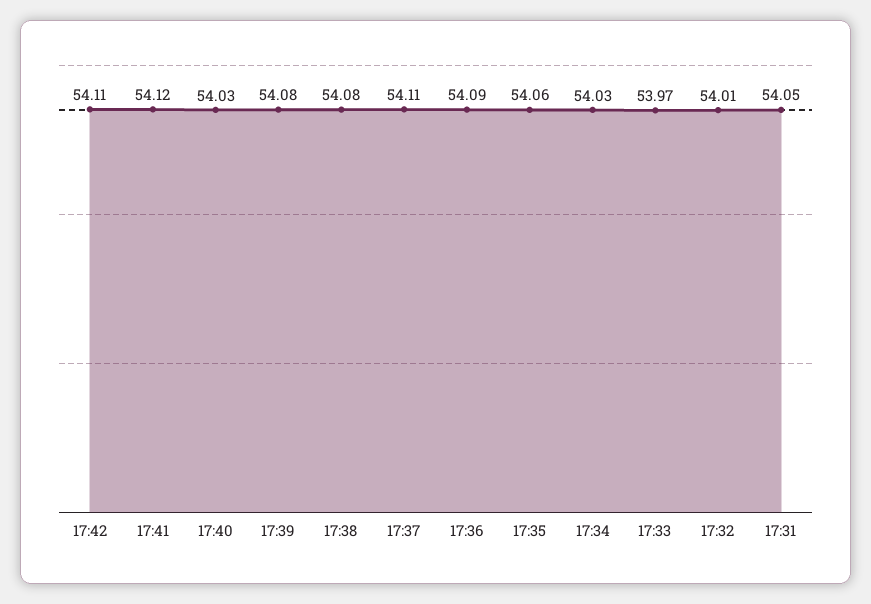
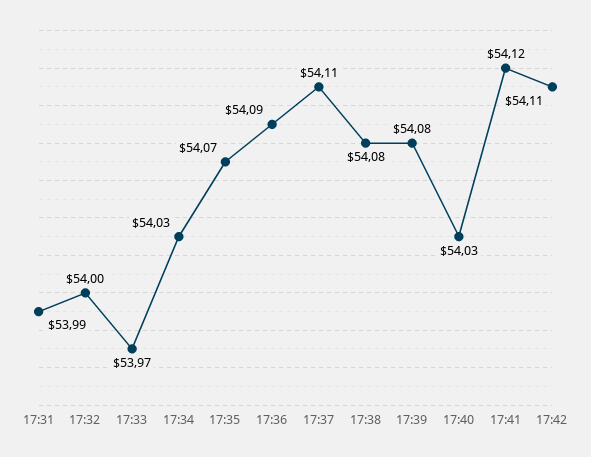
  {
    "17:42": 54.11,
    "17:41": 54.12,
    "17:40": 54.03,
    "17:39": 54.08,
    "17:38": 54.08,
    "17:37": 54.11,
    "17:36": 54.09,
-   "17:35": 54.06,
+   "17:35": 54.07,
    "17:34": 54.03,
    "17:33": 53.97,
-   "17:32": 54.01,
+   "17:32": 54,
-   "17:31": 54.05
+   "17:31": 53.99
  }

